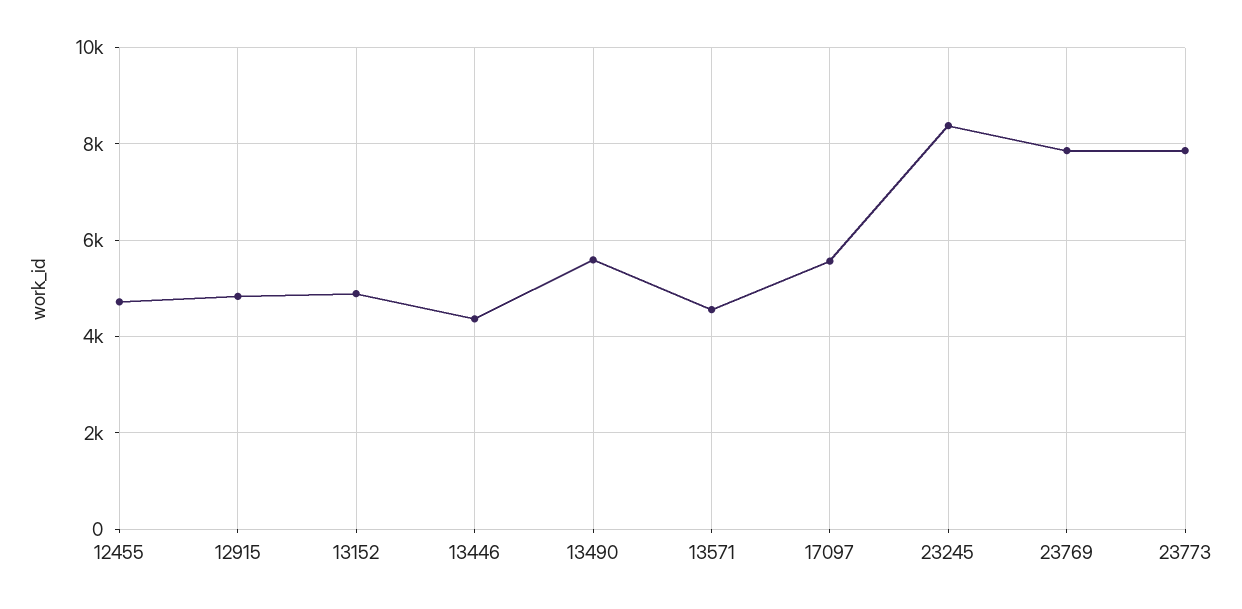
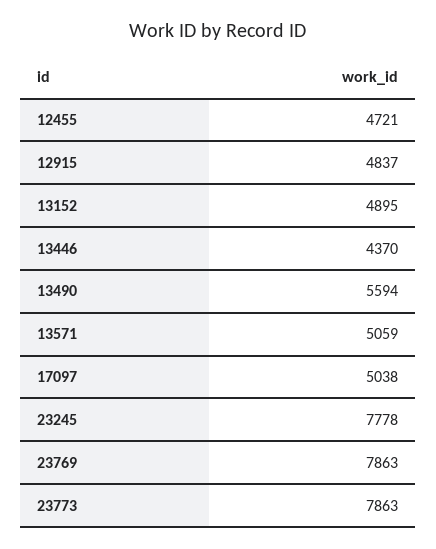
  {
    "12455": 4721,
    "12915": 4837,
    "13152": 4895,
    "13446": 4370,
    "13490": 5594,
-   "13571": 4600,
+   "13571": 5059,
-   "17097": 5600,
+   "17097": 5038,
-   "23245": 8400,
+   "23245": 7778,
    "23769": 7863,
    "23773": 7863
  }

